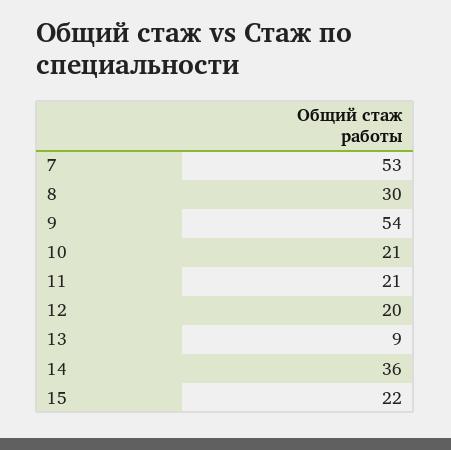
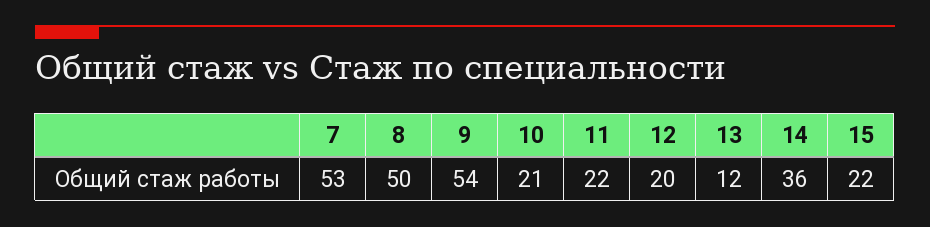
  {
    "7": 53,
-   "8": 30,
+   "8": 50,
    "9": 54,
    "10": 21,
-   "11": 21,
+   "11": 22,
    "12": 20,
-   "13": 9,
+   "13": 12,
    "14": 36,
    "15": 22
  }

